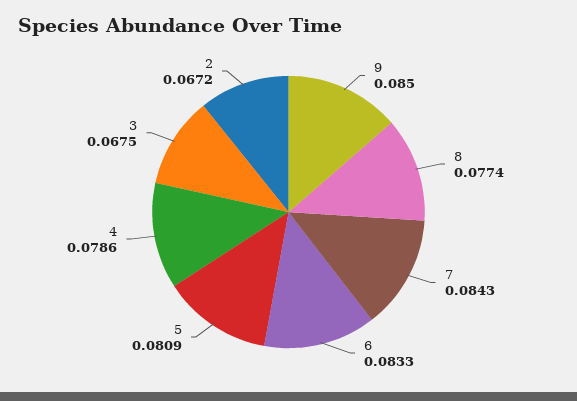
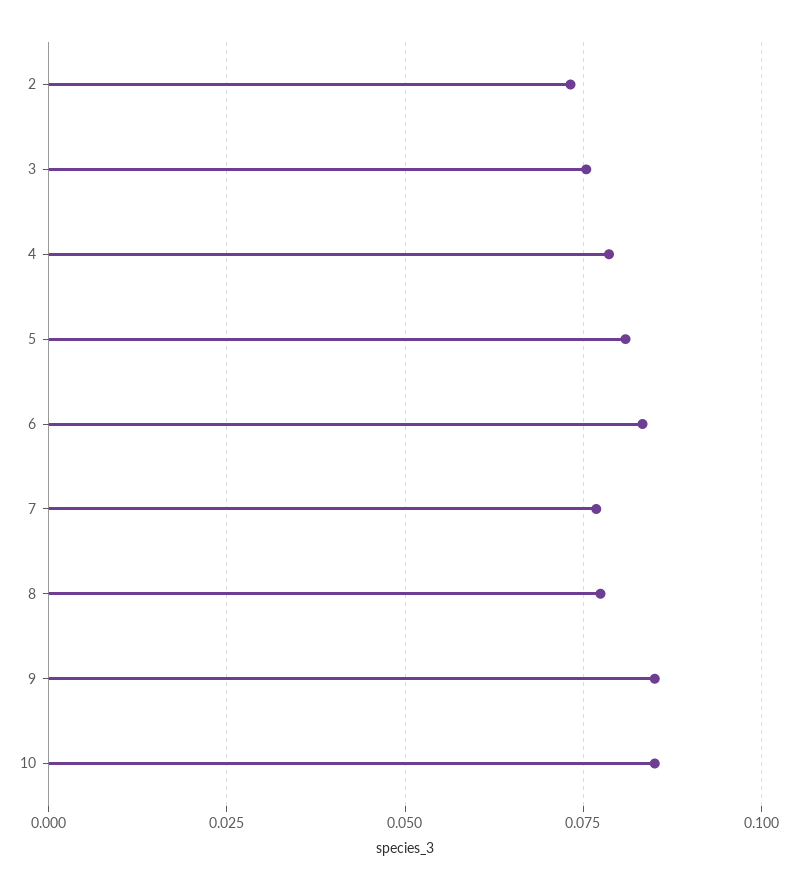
  {
    "9": 0.085,
    "8": 0.0774,
-   "7": 0.0843,
+   "7": 0.0775,
    "6": 0.0833,
    "5": 0.0809,
    "4": 0.0786,
-   "3": 0.0675,
+   "3": 0.075,
-   "2": 0.0672
+   "2": 0.0725,
+   "10": 0.085
  }

